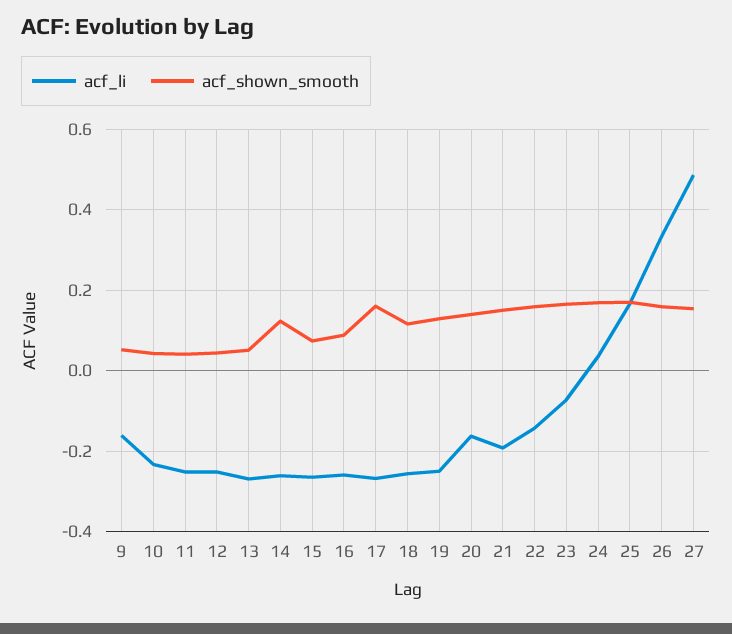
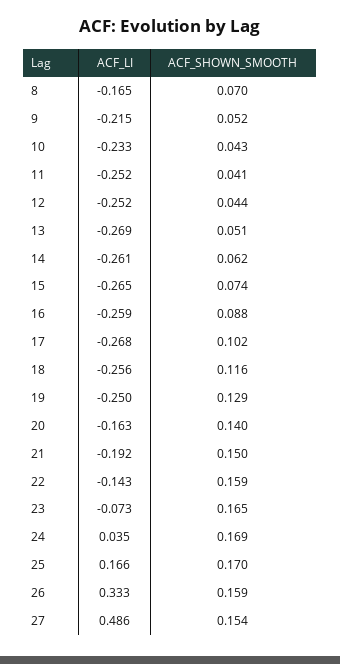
  {
    "acf_li": {
-     "9": -0.16,
+     "9": -0.215,
      "10": -0.233,
      "11": -0.252,
      "12": -0.252,
      "13": -0.269,
      "14": -0.261,
      "15": -0.265,
      "16": -0.259,
      "17": -0.268,
      "18": -0.256,
      "19": -0.25,
      "20": -0.163,
      "21": -0.192,
      "22": -0.143,
      "23": -0.073,
      "24": 0.035,
      "25": 0.166,
      "26": 0.333,
-     "27": 0.486
+     "27": 0.486,
+     "8": -0.165
    },
    "acf_shown_smooth": {
      "9": 0.052,
      "10": 0.043,
      "11": 0.041,
      "12": 0.044,
      "13": 0.051,
-     "14": 0.12,
+     "14": 0.062,
      "15": 0.074,
      "16": 0.088,
-     "17": 0.16,
+     "17": 0.102,
      "18": 0.116,
      "19": 0.129,
      "20": 0.14,
      "21": 0.15,
      "22": 0.159,
      "23": 0.165,
      "24": 0.169,
      "25": 0.17,
      "26": 0.159,
-     "27": 0.154
+     "27": 0.154,
+     "8": 0.07
    }
  }

